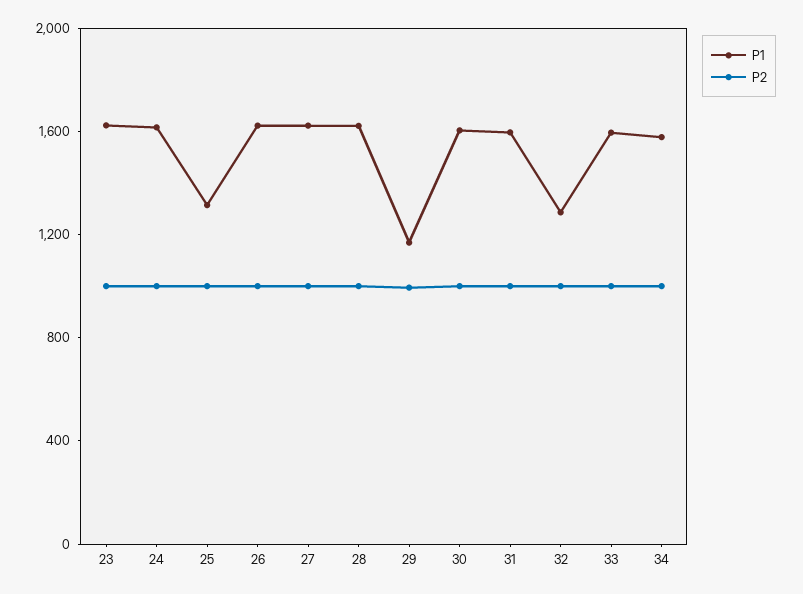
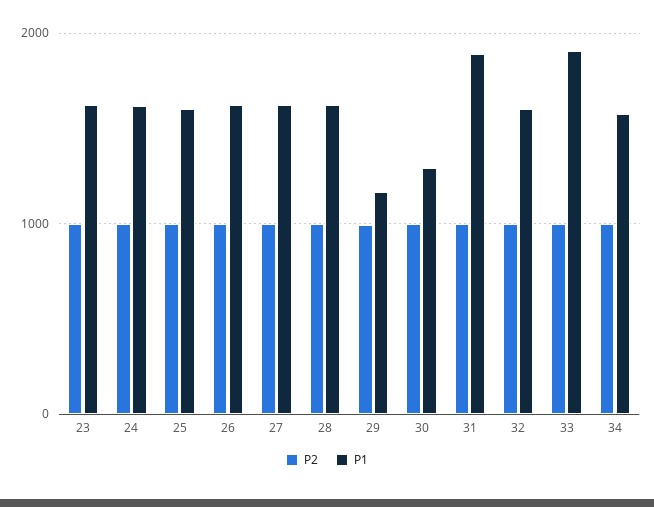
  {
    "P1": {
      "23": 1600,
      "24": 1600,
-     "25": 1300,
+     "25": 1600,
      "26": 1600,
      "27": 1600,
      "28": 1600,
      "29": 1200,
-     "30": 1600,
+     "30": 1300,
-     "31": 1600,
+     "31": 1900,
-     "32": 1300,
+     "32": 1600,
-     "33": 1600,
+     "33": 1900,
      "34": 1600
    },
    "P2": {
      "23": 1000,
      "24": 1000,
      "25": 1000,
      "26": 1000,
      "27": 1000,
      "28": 1000,
      "29": 1000,
      "30": 1000,
      "31": 1000,
      "32": 1000,
      "33": 1000,
      "34": 1000
    }
  }

